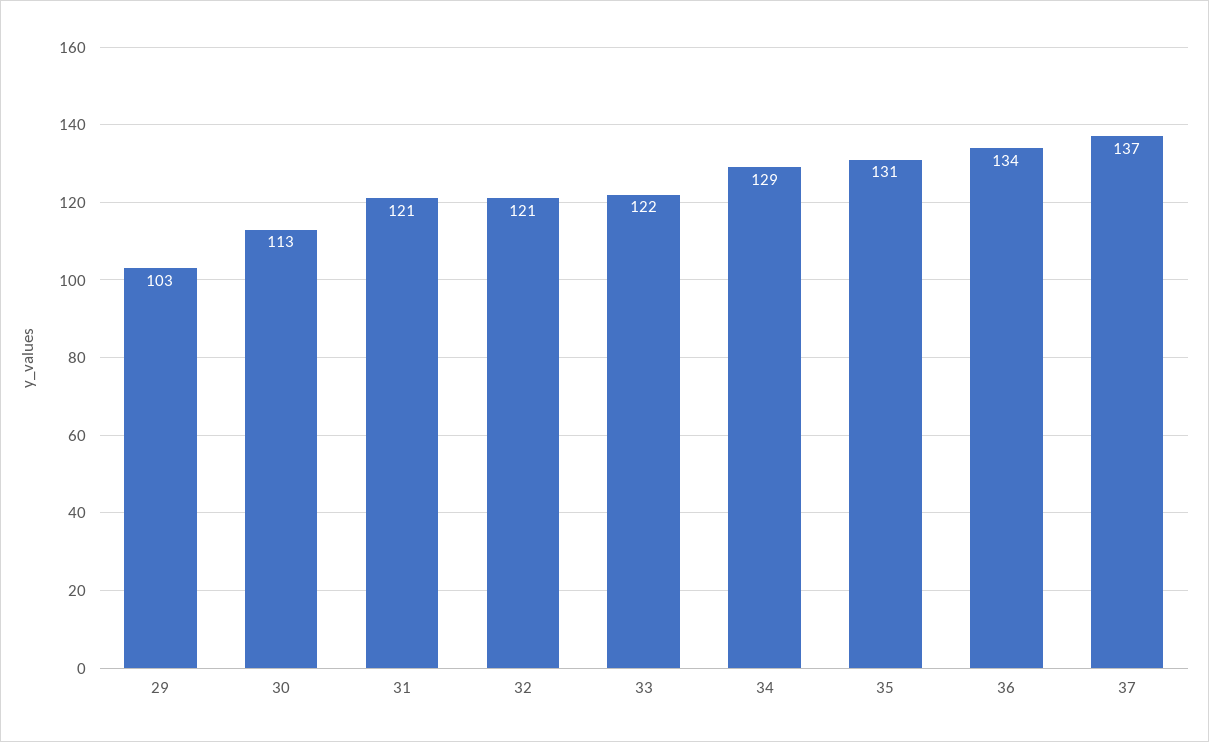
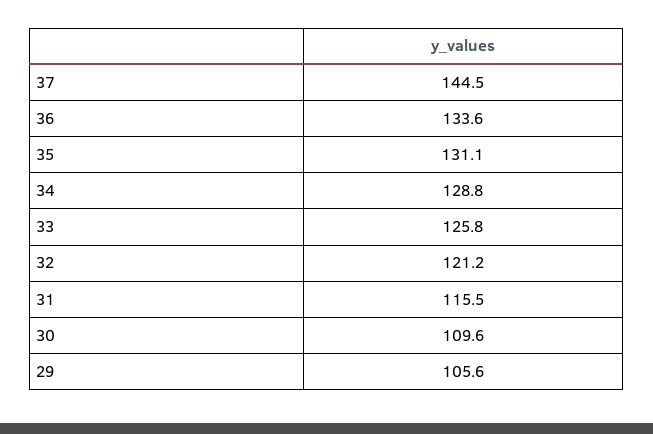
  {
-   "29": 103,
+   "29": 105.6,
-   "30": 113,
+   "30": 109.6,
-   "31": 121,
+   "31": 115.5,
    "32": 121.2,
-   "33": 122,
+   "33": 125.8,
    "34": 128.8,
    "35": 131.1,
    "36": 133.6,
-   "37": 137
+   "37": 144.5
  }

